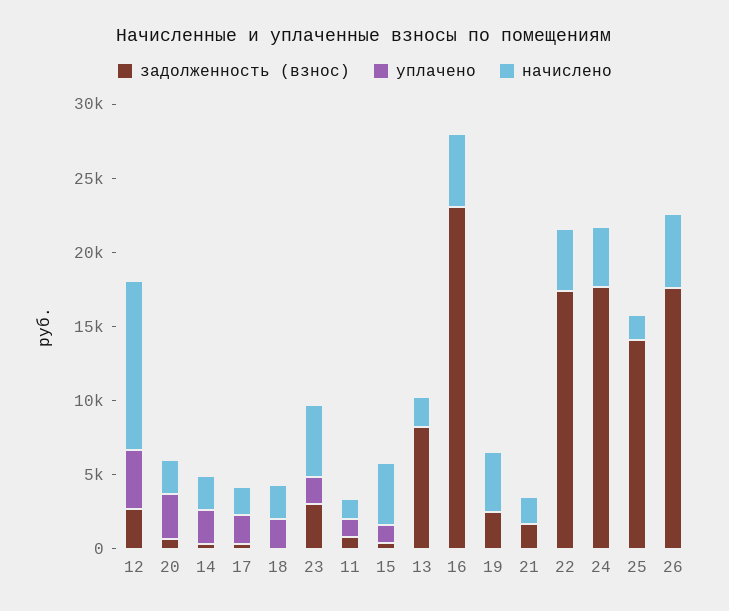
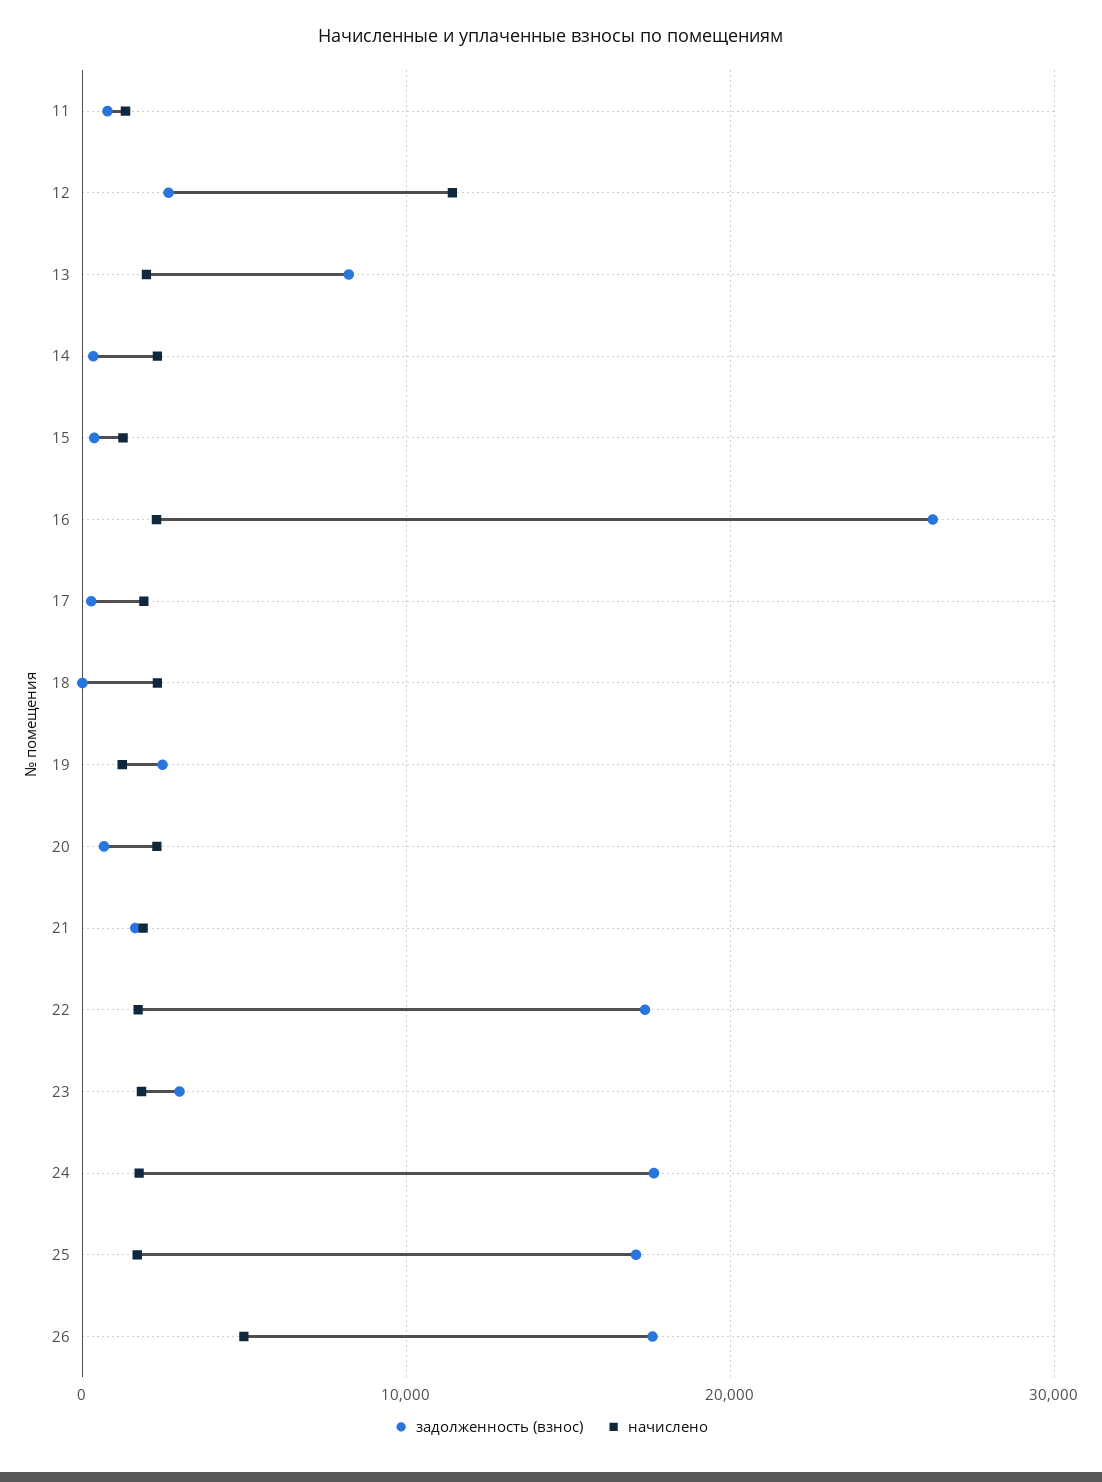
  {
    "задолженность (взнос)": {
      "12": 3000,
      "20": 1000,
      "14": 0,
      "17": 0,
      "18": 0,
      "23": 3000,
      "11": 1000,
      "15": 0,
      "13": 8000,
-     "16": 23000,
+     "16": 26000,
      "19": 2000,
      "21": 2000,
      "22": 17000,
      "24": 18000,
-     "25": 14000,
+     "25": 17000,
      "26": 18000
    },
-   "уплачено": {
-     "12": 4000,
-     "20": 3000,
-     "14": 2000,
-     "17": 2000,
-     "18": 2000,
-     "23": 2000,
-     "11": 1000,
-     "15": 1000,
-     "13": 0,
-     "16": 0,
-     "19": 0,
-     "21": 0,
-     "22": 0,
-     "24": 0,
-     "25": 0,
-     "26": 0
-   },
    "начислено": {
      "12": 11000,
      "20": 2000,
      "14": 2000,
      "17": 2000,
      "18": 2000,
-     "23": 5000,
+     "23": 2000,
      "11": 1000,
-     "15": 4000,
+     "15": 1000,
      "13": 2000,
-     "16": 5000,
+     "16": 2000,
-     "19": 4000,
+     "19": 1000,
      "21": 2000,
-     "22": 4000,
+     "22": 2000,
-     "24": 4000,
+     "24": 2000,
      "25": 2000,
      "26": 5000
    }
  }

